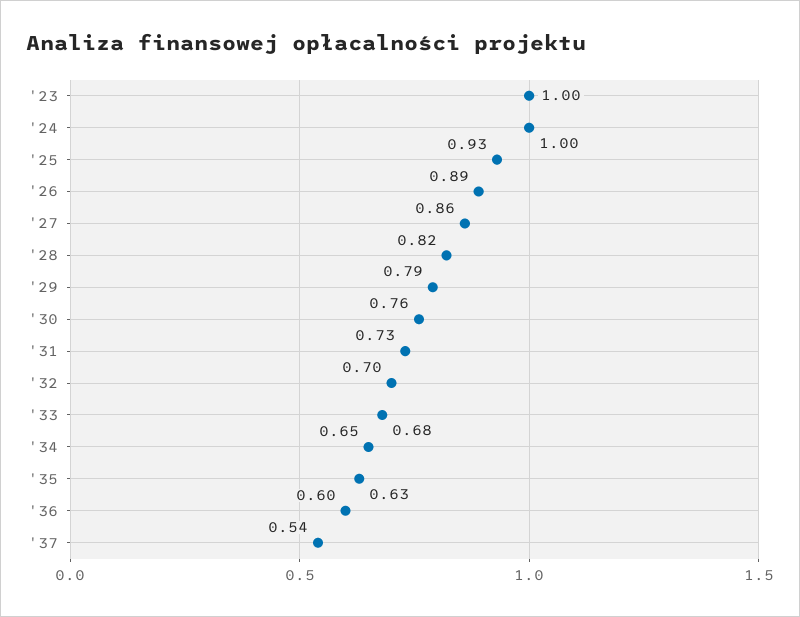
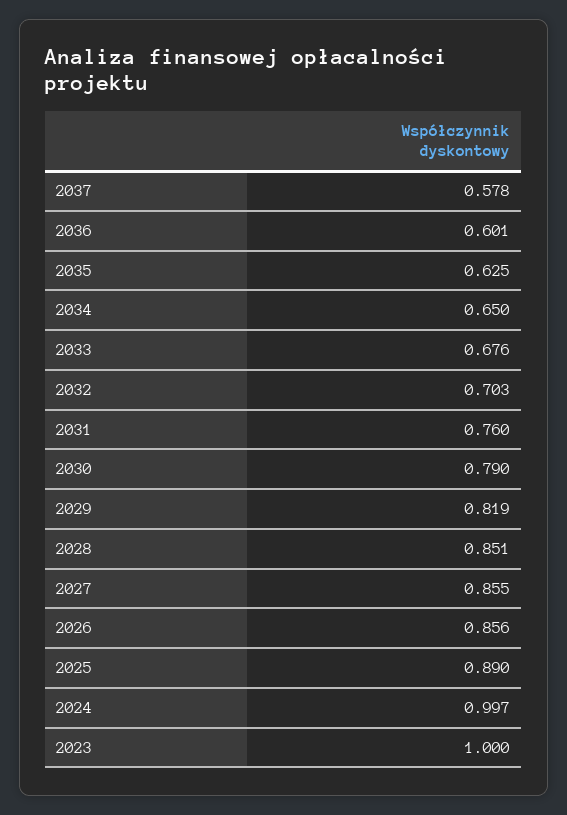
  {
    "'23": 1,
    "'24": 0.997,
-   "'25": 0.93,
+   "'25": 0.89,
-   "'26": 0.89,
+   "'26": 0.856,
    "'27": 0.855,
-   "'28": 0.82,
+   "'28": 0.851,
-   "'29": 0.79,
+   "'29": 0.819,
-   "'30": 0.76,
+   "'30": 0.79,
-   "'31": 0.73,
+   "'31": 0.76,
    "'32": 0.703,
    "'33": 0.676,
    "'34": 0.65,
    "'35": 0.625,
    "'36": 0.601,
-   "'37": 0.54
+   "'37": 0.578
  }

